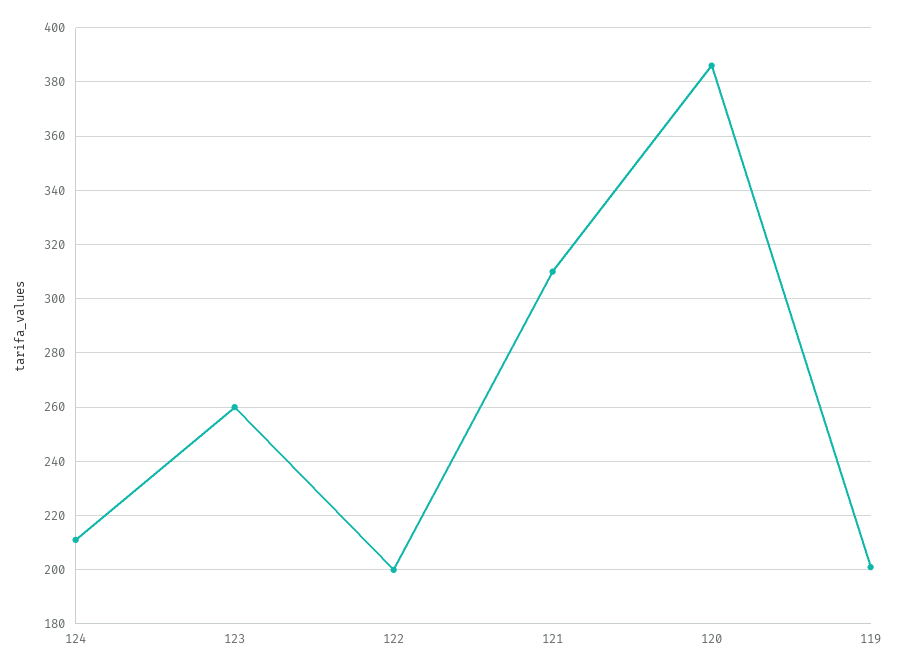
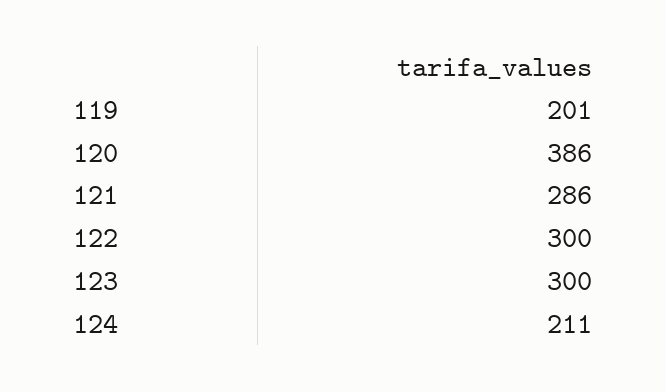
  {
    "124": 211,
-   "123": 260,
+   "123": 300,
-   "122": 200,
+   "122": 300,
-   "121": 310,
+   "121": 286,
    "120": 386,
    "119": 201
  }

